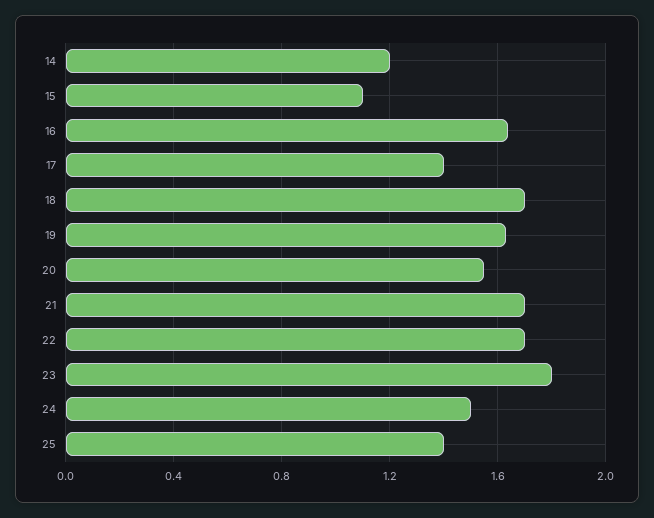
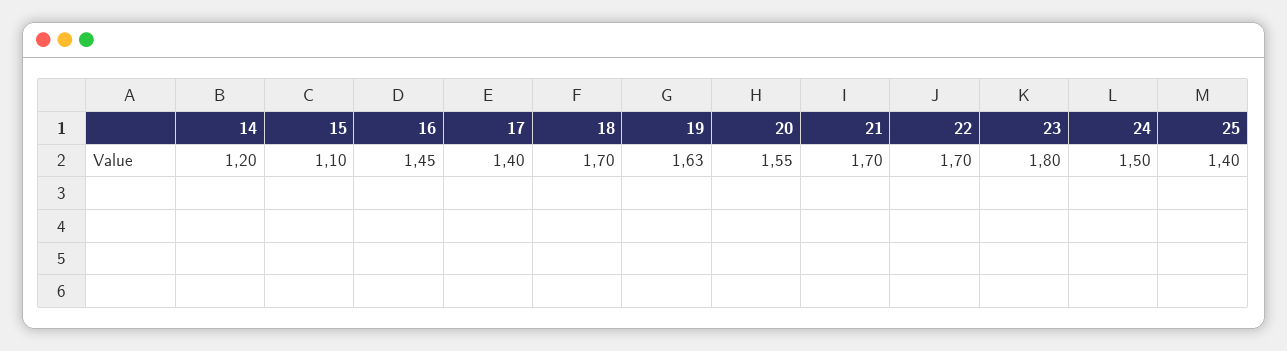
  {
    "14": 1.2,
    "15": 1.1,
-   "16": 1.65,
+   "16": 1.45,
    "17": 1.4,
    "18": 1.7,
    "19": 1.63,
    "20": 1.55,
    "21": 1.7,
    "22": 1.7,
    "23": 1.8,
    "24": 1.5,
    "25": 1.4
  }

